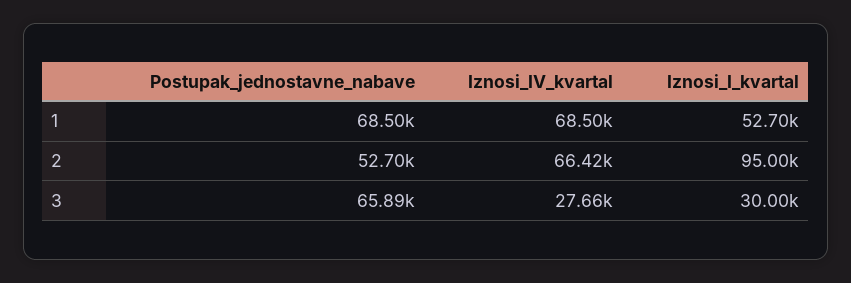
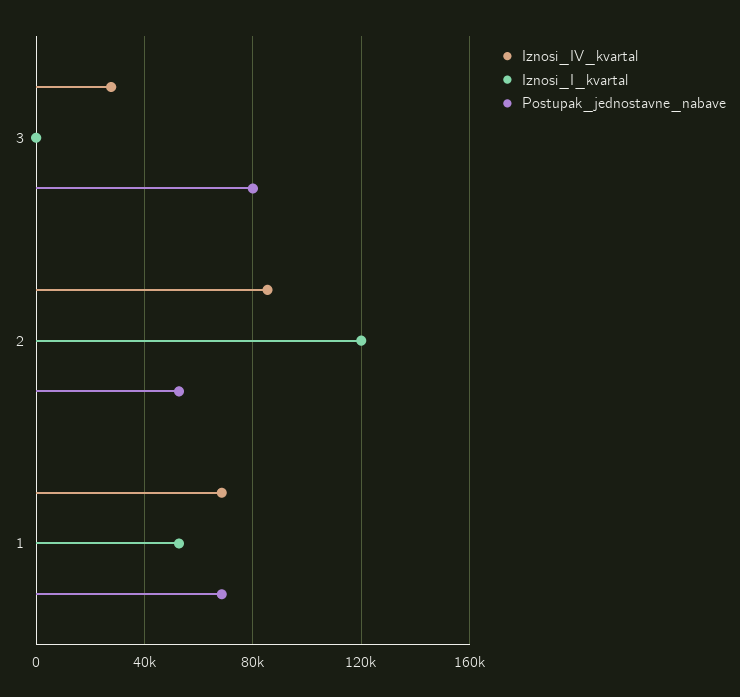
  {
    "Postupak_jednostavne_nabave": {
      "1": 68500,
      "2": 52700,
-     "3": 65890
+     "3": 80000
    },
    "Iznosi_IV_kvartal": {
      "1": 68500,
-     "2": 66420,
+     "2": 85000,
      "3": 27660
    },
    "Iznosi_I_kvartal": {
      "1": 52700,
-     "2": 95000,
+     "2": 120000,
-     "3": 30000
+     "3": 0
    }
  }

